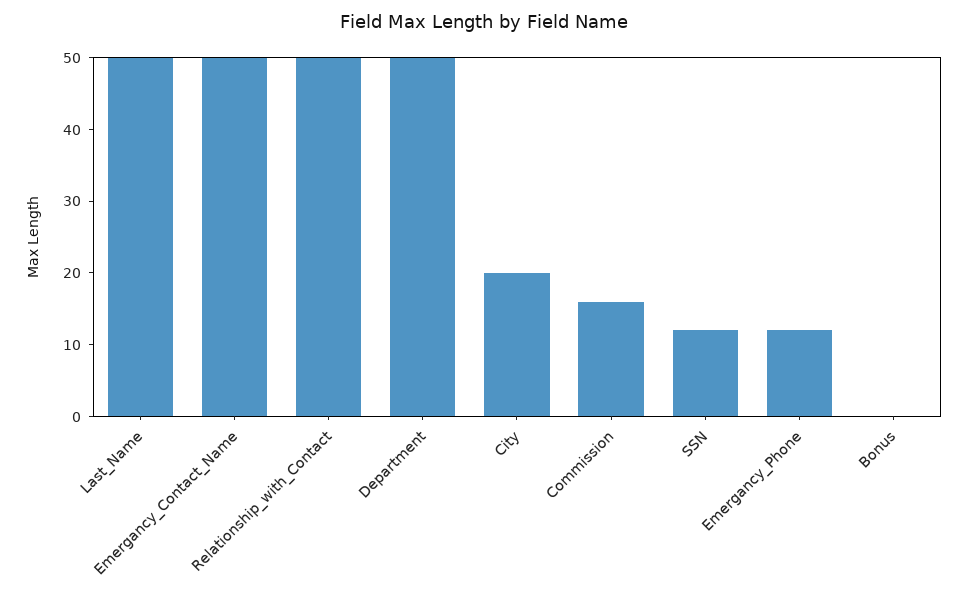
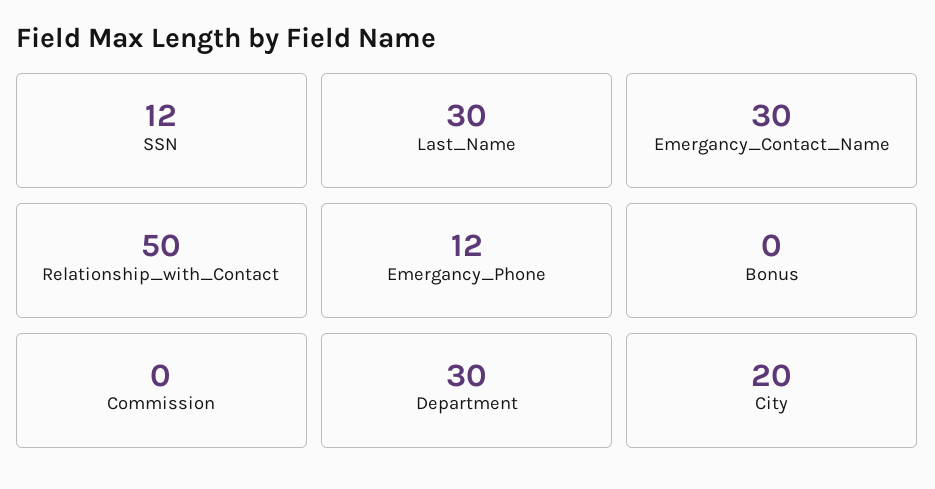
  {
-   "Last_Name": 50,
+   "Last_Name": 30,
-   "Emergancy_Contact_Name": 50,
+   "Emergancy_Contact_Name": 30,
    "Relationship_with_Contact": 50,
-   "Department": 50,
+   "Department": 30,
    "City": 20,
-   "Commission": 15,
+   "Commission": 0,
    "SSN": 12,
    "Emergancy_Phone": 12,
    "Bonus": 0
  }

